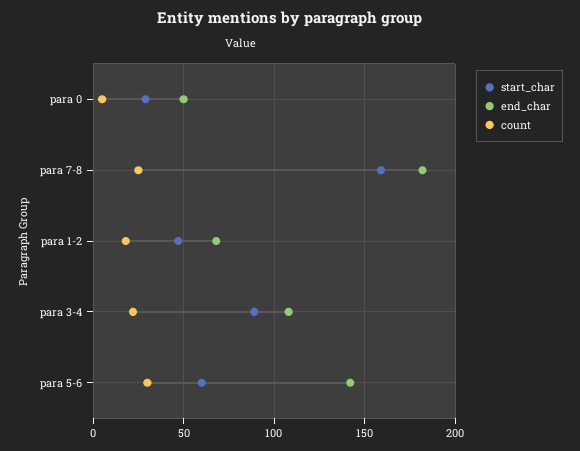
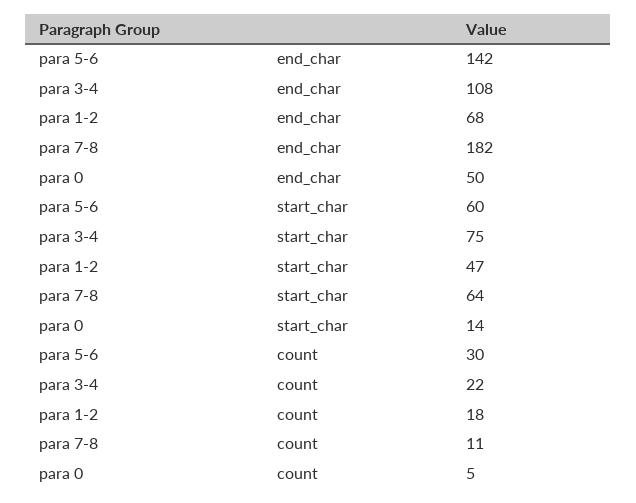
  {
    "start_char": {
-     "para 0": 30,
+     "para 0": 14,
-     "para 7-8": 160,
+     "para 7-8": 64,
      "para 1-2": 47,
-     "para 3-4": 90,
+     "para 3-4": 75,
      "para 5-6": 60
    },
    "end_char": {
      "para 0": 50,
      "para 7-8": 182,
      "para 1-2": 68,
      "para 3-4": 108,
      "para 5-6": 142
    },
    "count": {
      "para 0": 5,
-     "para 7-8": 25,
+     "para 7-8": 11,
      "para 1-2": 18,
      "para 3-4": 22,
      "para 5-6": 30
    }
  }

